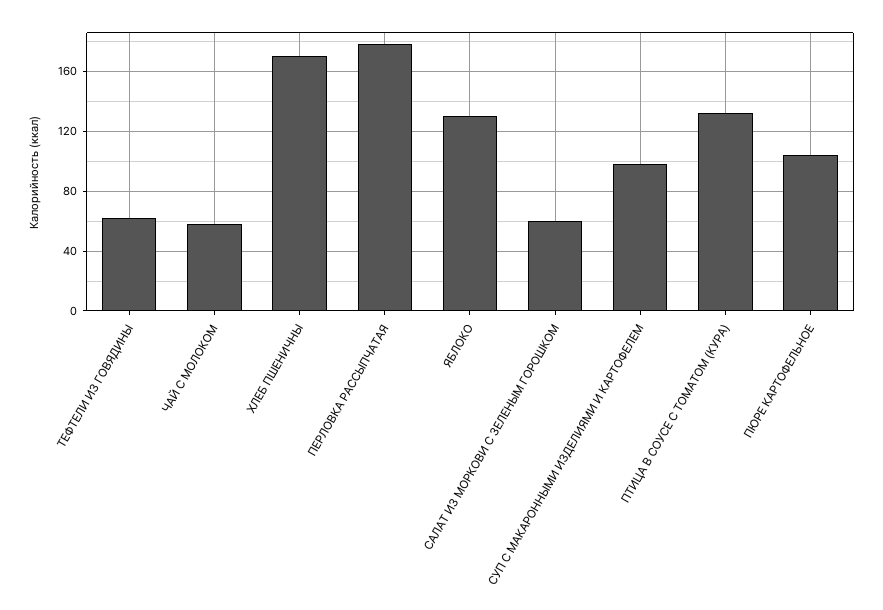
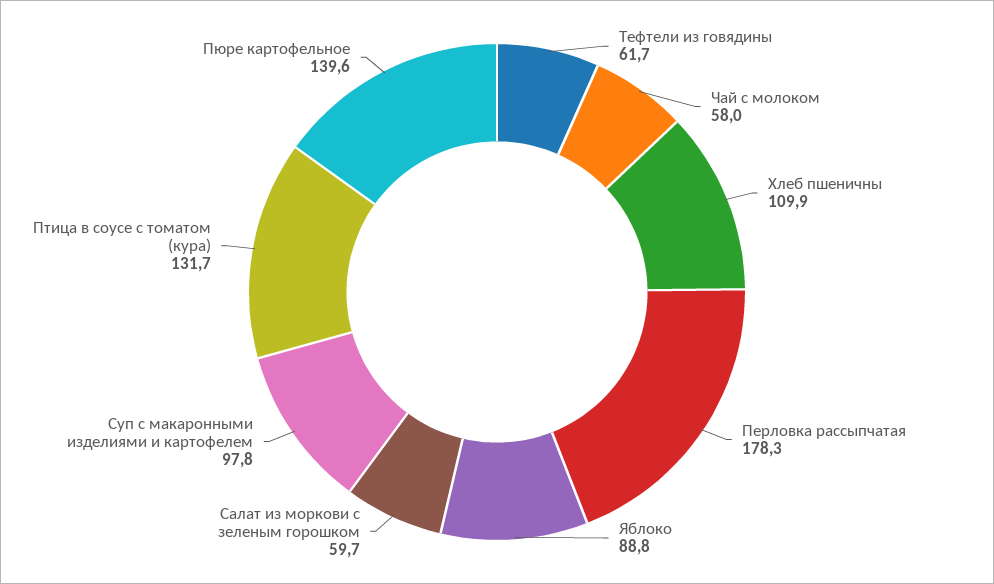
  {
    "ТЕФТЕЛИ ИЗ ГОВЯДИНЫ": 61.7,
    "ЧАЙ С МОЛОКОМ": 58,
-   "ХЛЕБ ПШЕНИЧНЫ": 170,
+   "ХЛЕБ ПШЕНИЧНЫ": 109.9,
    "ПЕРЛОВКА РАССЫПЧАТАЯ": 178.3,
-   "ЯБЛОКО": 130,
+   "ЯБЛОКО": 88.8,
    "САЛАТ ИЗ МОРКОВИ С ЗЕЛЕНЫМ ГОРОШКОМ": 59.7,
    "СУП С МАКАРОННЫМИ ИЗДЕЛИЯМИ И КАРТОФЕЛЕМ": 97.8,
    "ПТИЦА В СОУСЕ С ТОМАТОМ (КУРА)": 131.7,
-   "ПЮРЕ КАРТОФЕЛЬНОЕ": 105
+   "ПЮРЕ КАРТОФЕЛЬНОЕ": 139.6
  }

